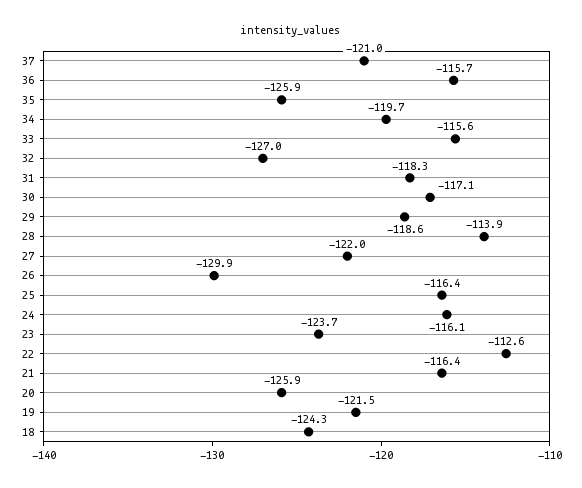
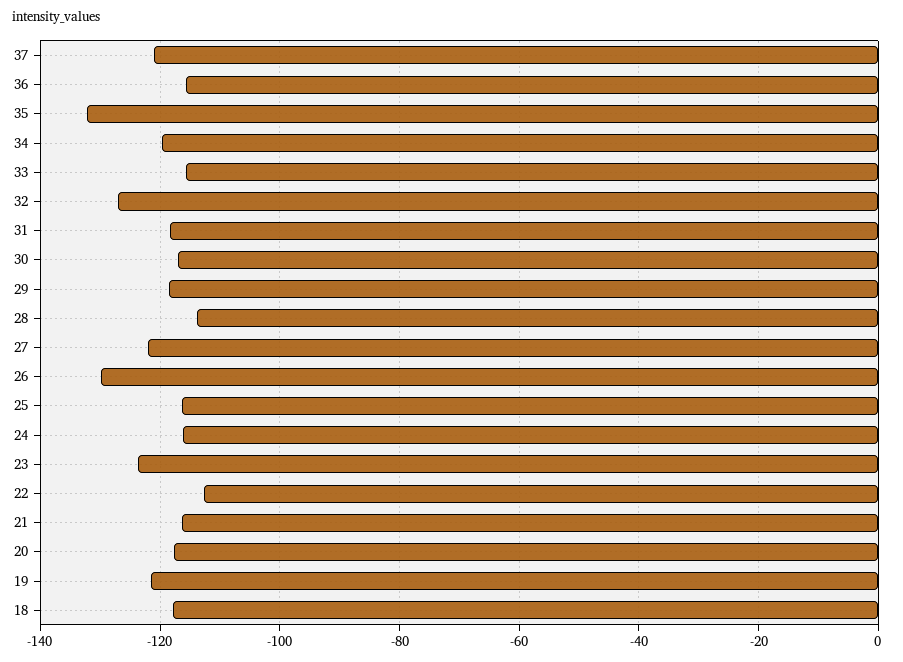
  {
    "37": -121,
    "36": -115.7,
-   "35": -125.9,
+   "35": -132,
    "34": -119.7,
    "33": -115.6,
    "32": -127,
    "31": -118.3,
    "30": -117.1,
    "29": -118.6,
    "28": -113.9,
    "27": -122,
    "26": -129.9,
    "25": -116.4,
    "24": -116.1,
    "23": -123.7,
    "22": -112.6,
    "21": -116.4,
-   "20": -125.9,
+   "20": -118,
    "19": -121.5,
-   "18": -124.3
+   "18": -118
  }

